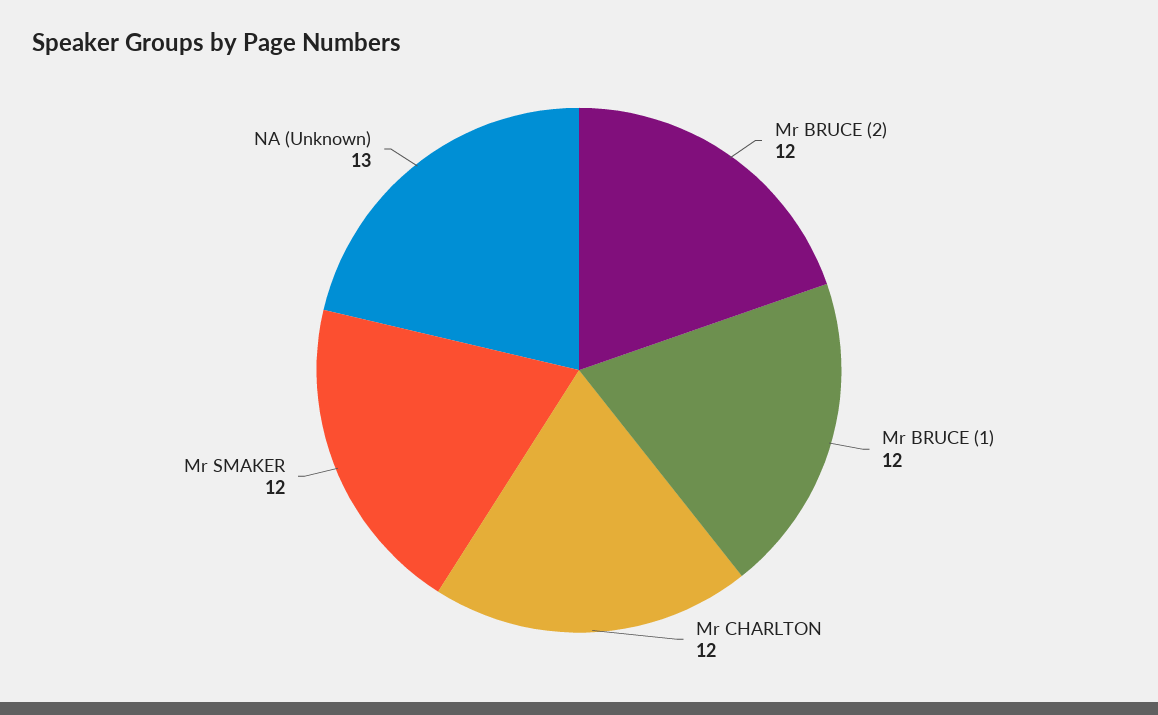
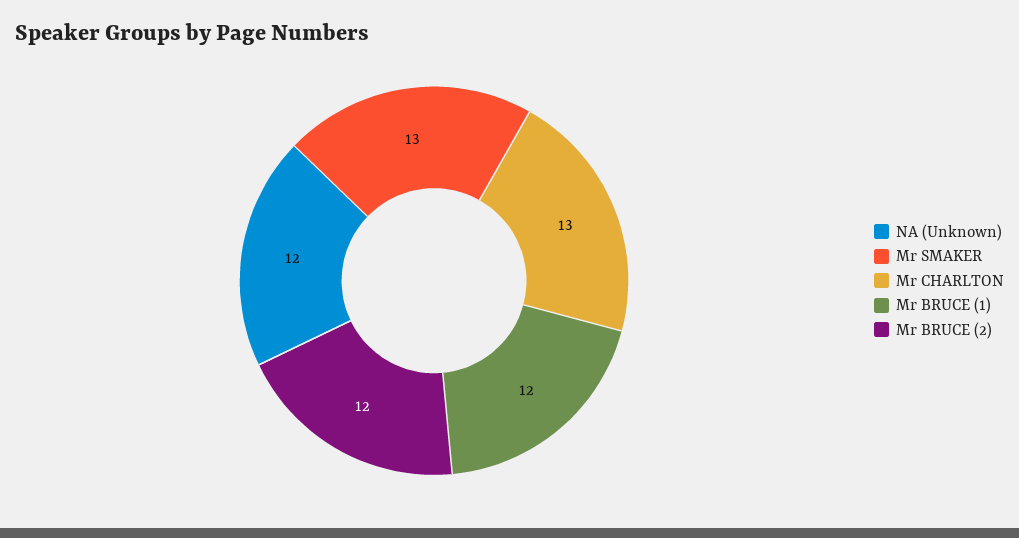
  {
    "Mr BRUCE (2)": 12,
    "Mr BRUCE (1)": 12,
-   "Mr CHARLTON": 12,
+   "Mr CHARLTON": 13,
-   "Mr SMAKER": 12,
+   "Mr SMAKER": 13,
-   "NA (Unknown)": 13
+   "NA (Unknown)": 12
  }

